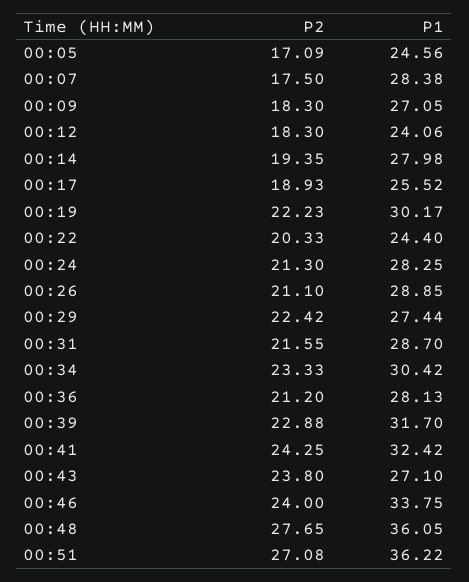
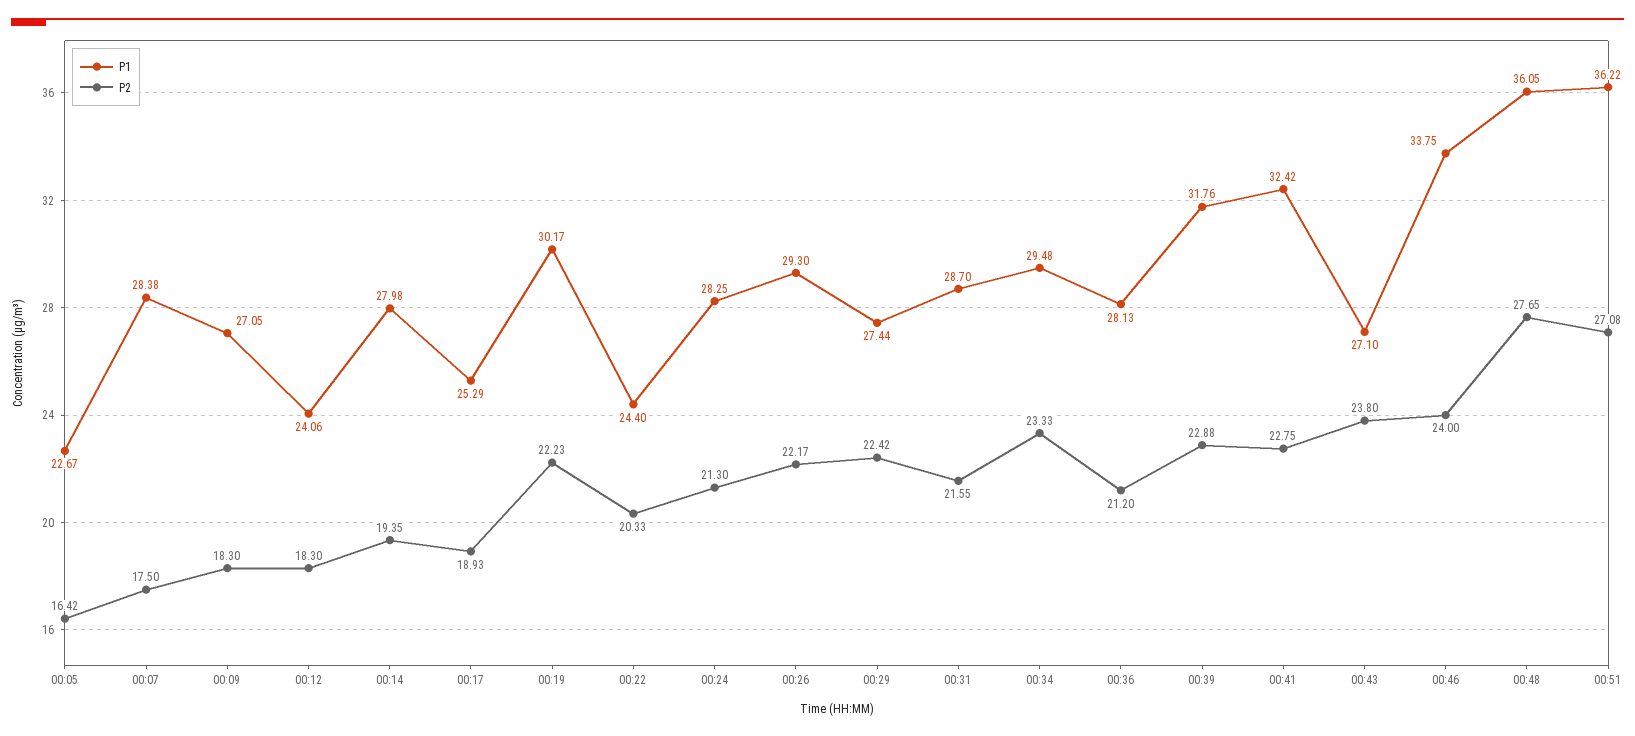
  {
    "P2": {
-     "00:05": 17.09,
+     "00:05": 16.42,
      "00:07": 17.5,
      "00:09": 18.3,
      "00:12": 18.3,
      "00:14": 19.35,
      "00:17": 18.93,
      "00:19": 22.23,
      "00:22": 20.33,
      "00:24": 21.3,
-     "00:26": 21.1,
+     "00:26": 22.17,
      "00:29": 22.42,
      "00:31": 21.55,
      "00:34": 23.33,
      "00:36": 21.2,
      "00:39": 22.88,
-     "00:41": 24.25,
+     "00:41": 22.75,
      "00:43": 23.8,
      "00:46": 24,
      "00:48": 27.65,
      "00:51": 27.08
    },
    "P1": {
-     "00:05": 24.56,
+     "00:05": 22.67,
      "00:07": 28.38,
      "00:09": 27.05,
      "00:12": 24.06,
      "00:14": 27.98,
-     "00:17": 25.52,
+     "00:17": 25.29,
      "00:19": 30.17,
      "00:22": 24.4,
      "00:24": 28.25,
-     "00:26": 28.85,
+     "00:26": 29.3,
      "00:29": 27.44,
      "00:31": 28.7,
-     "00:34": 30.42,
+     "00:34": 29.48,
      "00:36": 28.13,
-     "00:39": 31.7,
+     "00:39": 31.76,
      "00:41": 32.42,
      "00:43": 27.1,
      "00:46": 33.75,
      "00:48": 36.05,
      "00:51": 36.22
    }
  }

